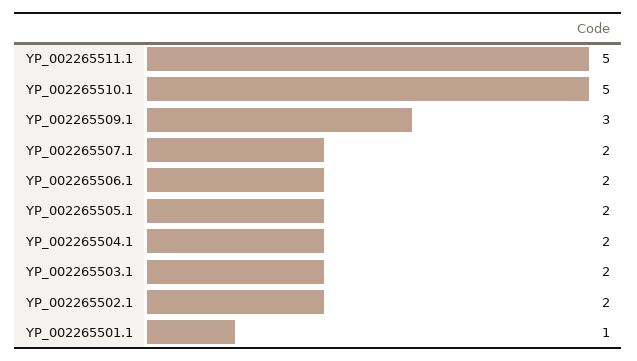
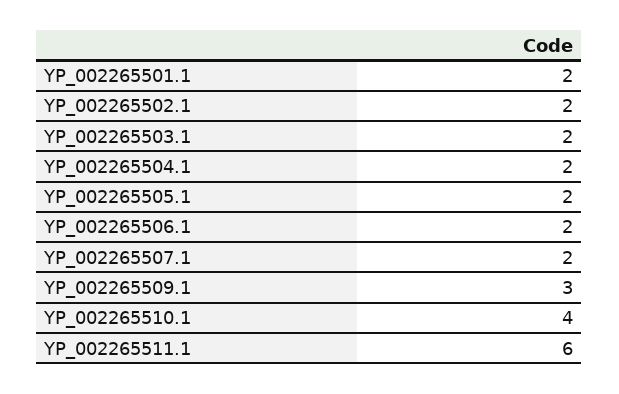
  {
-   "YP_002265511.1": 5,
+   "YP_002265511.1": 6,
-   "YP_002265510.1": 5,
+   "YP_002265510.1": 4,
    "YP_002265509.1": 3,
    "YP_002265507.1": 2,
    "YP_002265506.1": 2,
    "YP_002265505.1": 2,
    "YP_002265504.1": 2,
    "YP_002265503.1": 2,
    "YP_002265502.1": 2,
-   "YP_002265501.1": 1
+   "YP_002265501.1": 2
  }

